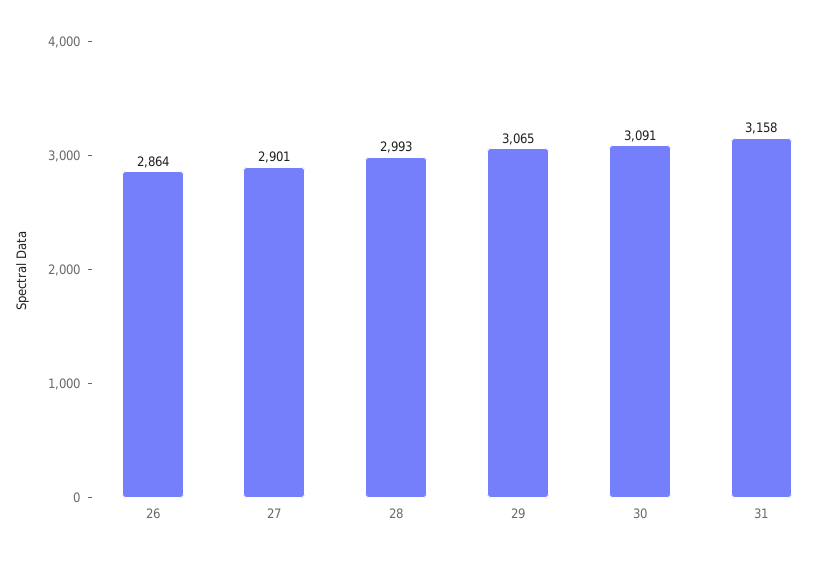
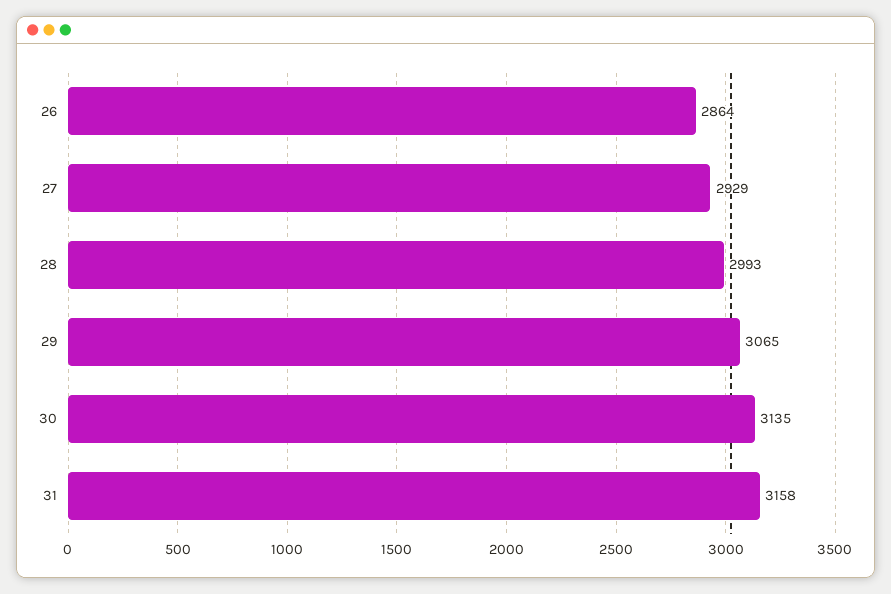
  {
    "26": 2864,
-   "27": 2901,
+   "27": 2929,
    "28": 2993,
    "29": 3065,
-   "30": 3091,
+   "30": 3135,
    "31": 3158
  }

